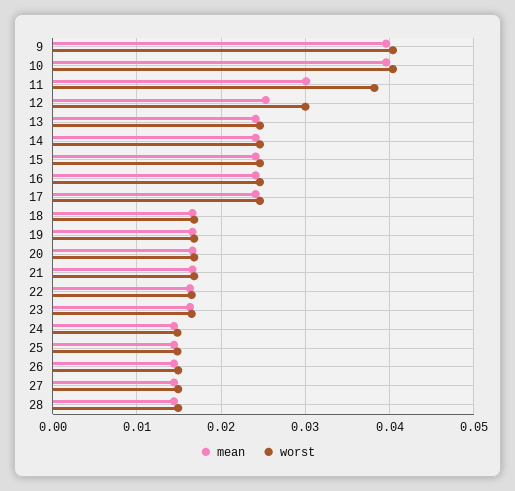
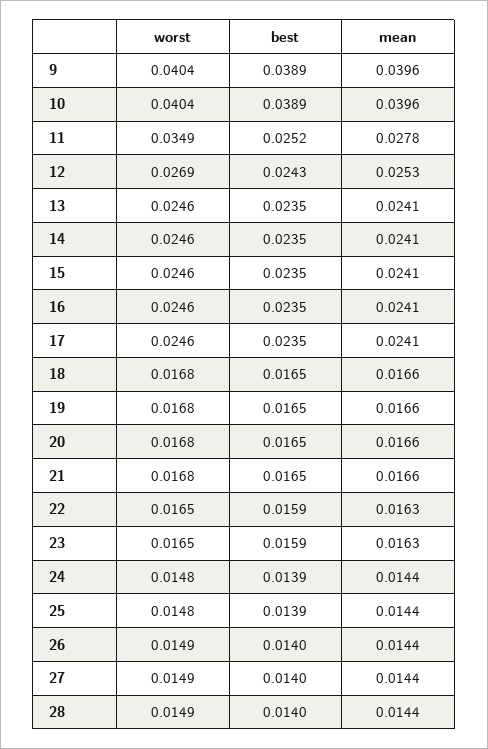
  {
    "mean": {
      "9": 0.0396,
      "10": 0.0396,
-     "11": 0.03,
+     "11": 0.0278,
      "12": 0.0253,
      "13": 0.0241,
      "14": 0.0241,
      "15": 0.0241,
      "16": 0.0241,
      "17": 0.0241,
      "18": 0.0166,
      "19": 0.0166,
      "20": 0.0166,
      "21": 0.0166,
      "22": 0.0163,
      "23": 0.0163,
      "24": 0.0144,
      "25": 0.0144,
      "26": 0.0144,
      "27": 0.0144,
      "28": 0.0144
    },
    "worst": {
      "9": 0.0404,
      "10": 0.0404,
-     "11": 0.038,
+     "11": 0.0349,
-     "12": 0.03,
+     "12": 0.0269,
      "13": 0.0246,
      "14": 0.0246,
      "15": 0.0246,
      "16": 0.0246,
      "17": 0.0246,
      "18": 0.0168,
      "19": 0.0168,
      "20": 0.0168,
      "21": 0.0168,
      "22": 0.0165,
      "23": 0.0165,
      "24": 0.0148,
      "25": 0.0148,
      "26": 0.0149,
      "27": 0.0149,
      "28": 0.0149
-   }
+   },
+   "best": {
+     "9": 0.0389,
+     "10": 0.0389,
+     "11": 0.0252,
+     "12": 0.0243,
+     "13": 0.0235,
+     "14": 0.0235,
+     "15": 0.0235,
+     "16": 0.0235,
+     "17": 0.0235,
+     "18": 0.0165,
+     "19": 0.0165,
+     "20": 0.0165,
+     "21": 0.0165,
+     "22": 0.0159,
+     "23": 0.0159,
+     "24": 0.0139,
+     "25": 0.0139,
+     "26": 0.014,
+     "27": 0.014,
+     "28": 0.014
+   }
  }

